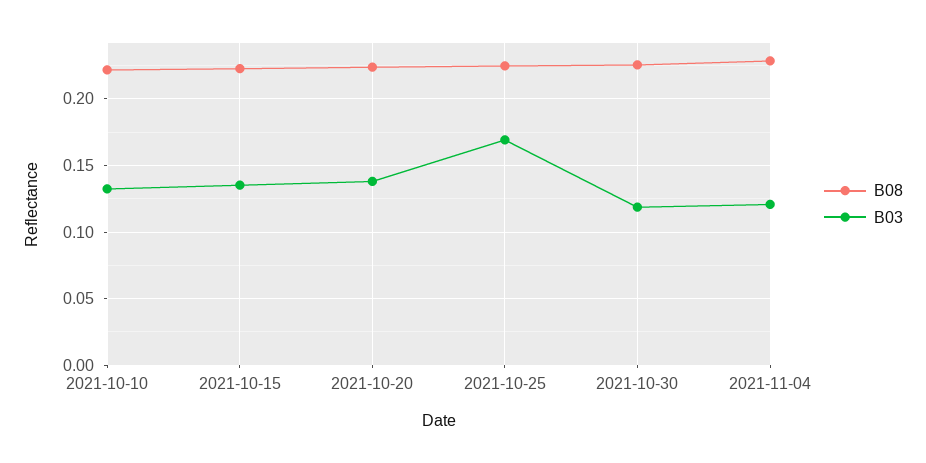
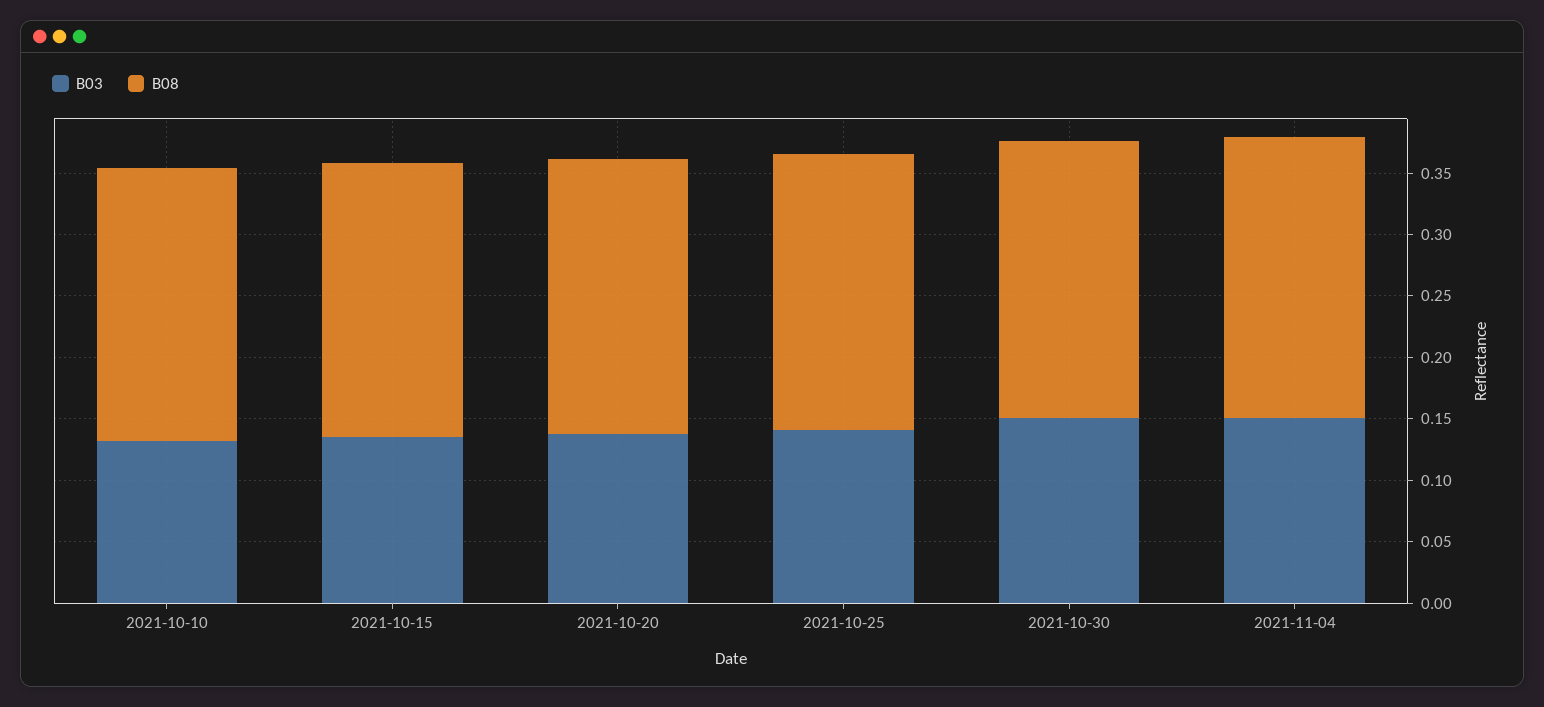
  {
    "B08": {
      "2021-10-10": 0.22,
      "2021-10-15": 0.225,
      "2021-10-20": 0.225,
      "2021-10-25": 0.225,
      "2021-10-30": 0.225,
      "2021-11-04": 0.23
    },
    "B03": {
      "2021-10-10": 0.13,
      "2021-10-15": 0.135,
      "2021-10-20": 0.14,
-     "2021-10-25": 0.17,
+     "2021-10-25": 0.14,
-     "2021-10-30": 0.12,
+     "2021-10-30": 0.15,
-     "2021-11-04": 0.12
+     "2021-11-04": 0.15
    }
  }

